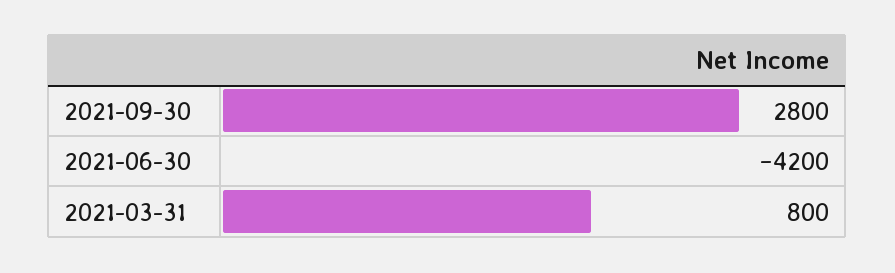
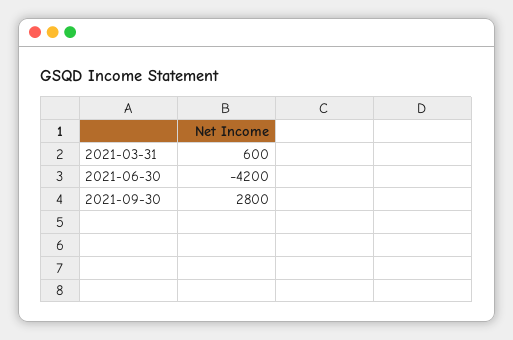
  {
    "2021-09-30": 2800,
    "2021-06-30": -4200,
-   "2021-03-31": 800
+   "2021-03-31": 600
  }

